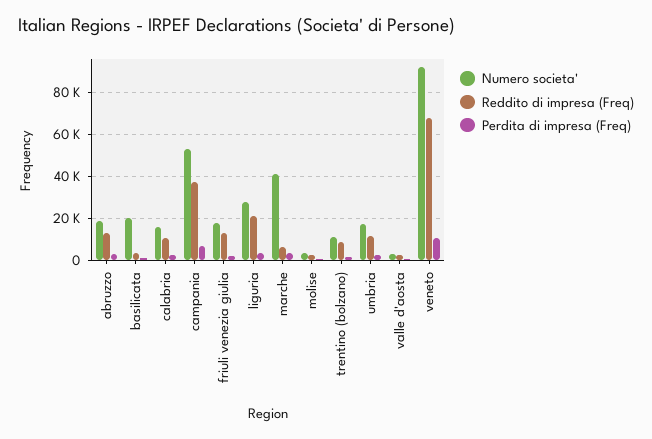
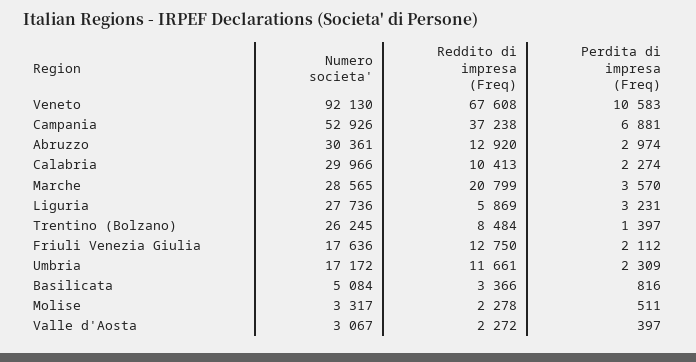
  {
    "Numero societa'": {
-     "abruzzo": 20000,
+     "abruzzo": 30361,
-     "basilicata": 20000,
+     "basilicata": 5084,
-     "calabria": 15000,
+     "calabria": 29966,
      "campania": 52926,
      "friuli venezia giulia": 17636,
      "liguria": 27736,
-     "marche": 40000,
+     "marche": 28565,
      "molise": 3317,
-     "trentino (bolzano)": 10000,
+     "trentino (bolzano)": 26245,
      "umbria": 17172,
      "valle d'aosta": 3067,
      "veneto": 92130
    },
    "Reddito di impresa (Freq)": {
      "abruzzo": 12920,
      "basilicata": 3366,
      "calabria": 10413,
      "campania": 37238,
      "friuli venezia giulia": 12750,
-     "liguria": 20000,
+     "liguria": 5869,
-     "marche": 5000,
+     "marche": 20799,
      "molise": 2278,
      "trentino (bolzano)": 8484,
      "umbria": 11661,
      "valle d'aosta": 2272,
      "veneto": 67608
    },
    "Perdita di impresa (Freq)": {
      "abruzzo": 2974,
      "basilicata": 816,
      "calabria": 2274,
      "campania": 6881,
      "friuli venezia giulia": 2112,
      "liguria": 3231,
      "marche": 3570,
      "molise": 511,
      "trentino (bolzano)": 1397,
      "umbria": 2309,
      "valle d'aosta": 397,
      "veneto": 10583
    }
  }

